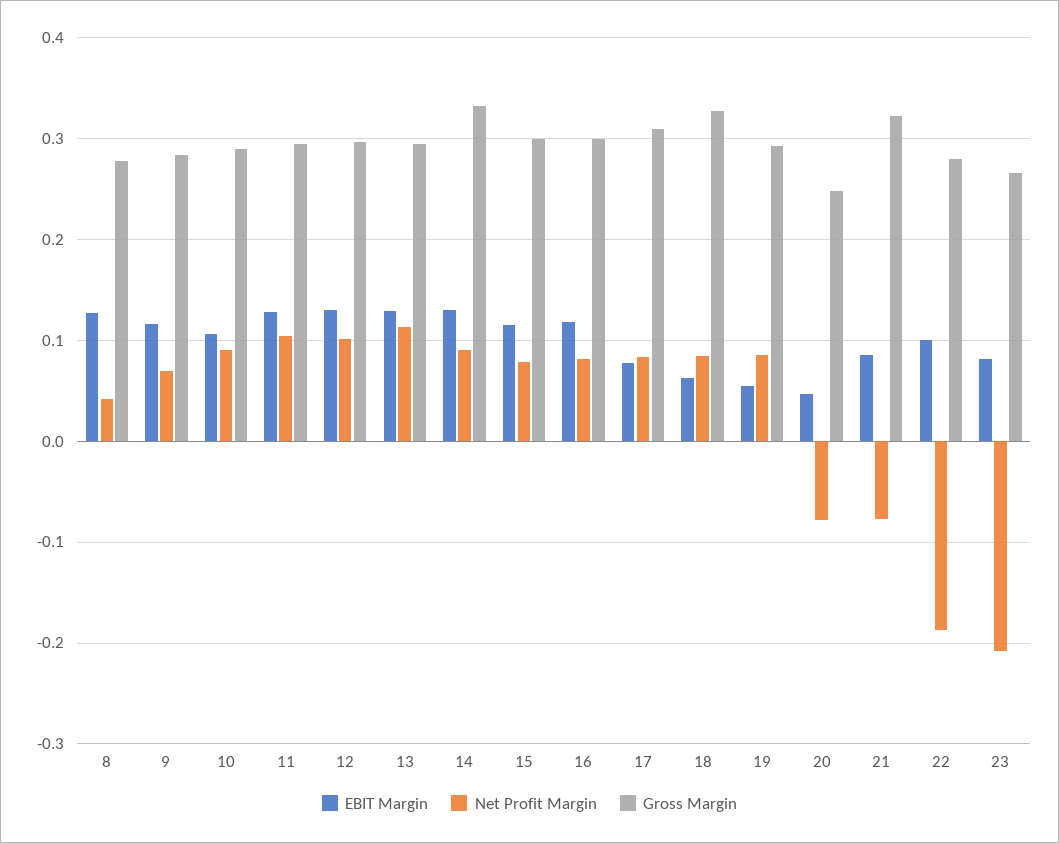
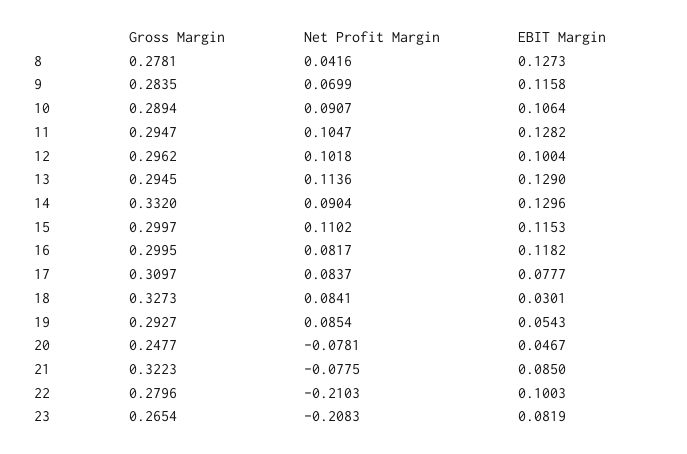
  {
    "EBIT Margin": {
      "8": 0.1273,
      "9": 0.1158,
      "10": 0.1064,
      "11": 0.1282,
-     "12": 0.13,
+     "12": 0.1004,
      "13": 0.129,
      "14": 0.1296,
      "15": 0.1153,
      "16": 0.1182,
      "17": 0.0777,
-     "18": 0.06,
+     "18": 0.0301,
      "19": 0.0543,
      "20": 0.0467,
      "21": 0.085,
      "22": 0.1003,
      "23": 0.0819
    },
    "Net Profit Margin": {
      "8": 0.0416,
      "9": 0.0699,
      "10": 0.0907,
      "11": 0.1047,
      "12": 0.1018,
      "13": 0.1136,
      "14": 0.0904,
-     "15": 0.08,
+     "15": 0.1102,
      "16": 0.0817,
      "17": 0.0837,
      "18": 0.0841,
      "19": 0.0854,
      "20": -0.0781,
      "21": -0.0775,
-     "22": -0.19,
+     "22": -0.2103,
      "23": -0.2083
    },
    "Gross Margin": {
      "8": 0.2781,
      "9": 0.2835,
      "10": 0.2894,
      "11": 0.2947,
      "12": 0.2962,
      "13": 0.2945,
      "14": 0.332,
      "15": 0.2997,
      "16": 0.2995,
      "17": 0.3097,
      "18": 0.3273,
      "19": 0.2927,
      "20": 0.2477,
      "21": 0.3223,
      "22": 0.2796,
      "23": 0.2654
    }
  }

